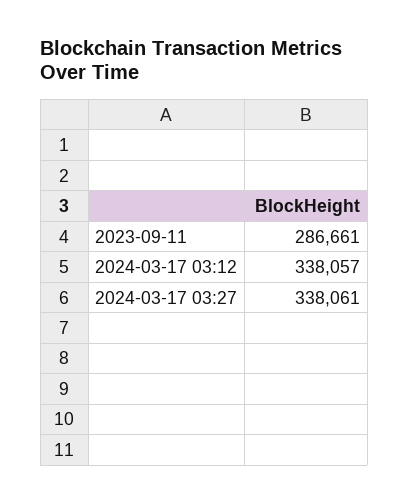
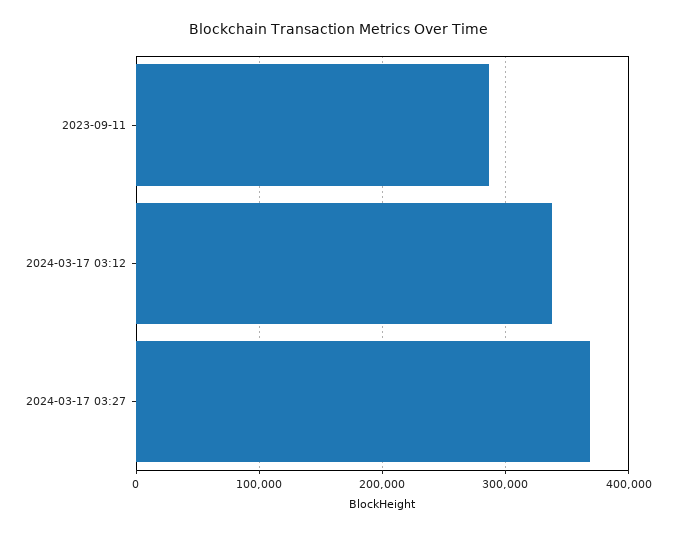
  {
    "2023-09-11": 286661,
    "2024-03-17 03:12": 338057,
-   "2024-03-17 03:27": 338061
+   "2024-03-17 03:27": 370000
  }

